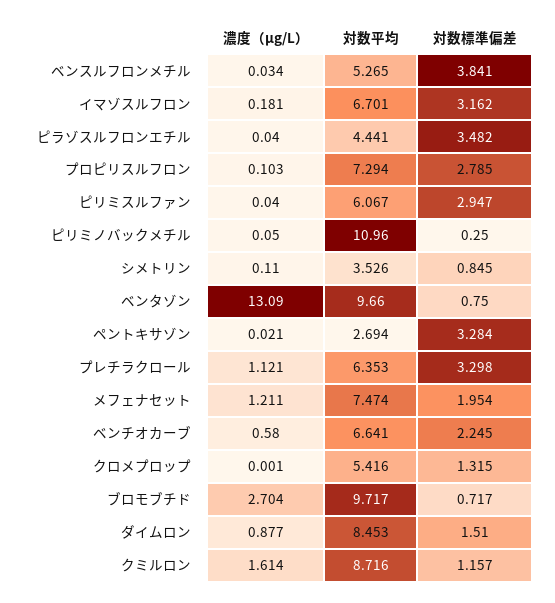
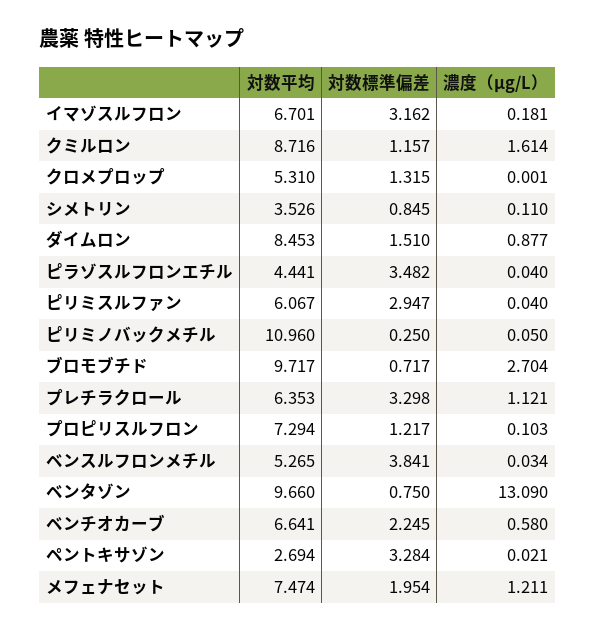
  {
    "濃度（µg/L）": {
      "ベンスルフロンメチル": 0.034,
      "イマゾスルフロン": 0.181,
      "ピラゾスルフロンエチル": 0.04,
      "プロピリスルフロン": 0.103,
      "ピリミスルファン": 0.04,
      "ピリミノバックメチル": 0.05,
      "シメトリン": 0.11,
      "ベンタゾン": 13.09,
      "ペントキサゾン": 0.021,
      "プレチラクロール": 1.121,
      "メフェナセット": 1.211,
      "ベンチオカーブ": 0.58,
      "クロメプロップ": 0.001,
      "ブロモブチド": 2.704,
      "ダイムロン": 0.877,
      "クミルロン": 1.614
    },
    "対数平均": {
      "ベンスルフロンメチル": 5.265,
      "イマゾスルフロン": 6.701,
      "ピラゾスルフロンエチル": 4.441,
      "プロピリスルフロン": 7.294,
      "ピリミスルファン": 6.067,
      "ピリミノバックメチル": 10.96,
      "シメトリン": 3.526,
      "ベンタゾン": 9.66,
      "ペントキサゾン": 2.694,
      "プレチラクロール": 6.353,
      "メフェナセット": 7.474,
      "ベンチオカーブ": 6.641,
-     "クロメプロップ": 5.416,
+     "クロメプロップ": 5.31,
      "ブロモブチド": 9.717,
      "ダイムロン": 8.453,
      "クミルロン": 8.716
    },
    "対数標準偏差": {
      "ベンスルフロンメチル": 3.841,
      "イマゾスルフロン": 3.162,
      "ピラゾスルフロンエチル": 3.482,
-     "プロピリスルフロン": 2.785,
+     "プロピリスルフロン": 1.217,
      "ピリミスルファン": 2.947,
      "ピリミノバックメチル": 0.25,
      "シメトリン": 0.845,
      "ベンタゾン": 0.75,
      "ペントキサゾン": 3.284,
      "プレチラクロール": 3.298,
      "メフェナセット": 1.954,
      "ベンチオカーブ": 2.245,
      "クロメプロップ": 1.315,
      "ブロモブチド": 0.717,
      "ダイムロン": 1.51,
      "クミルロン": 1.157
    }
  }

